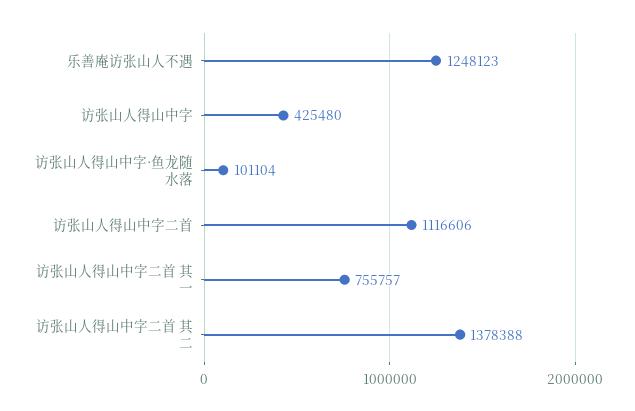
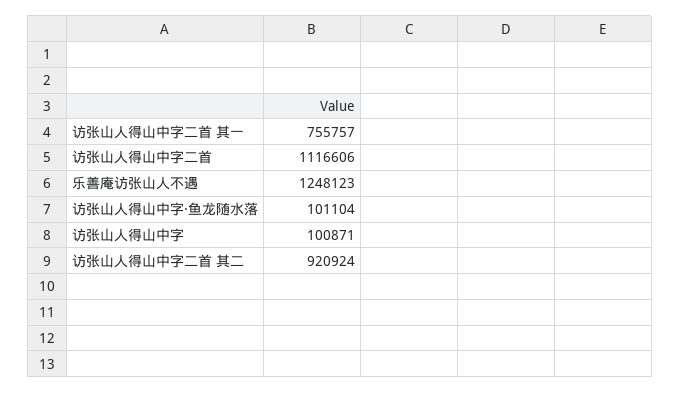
  {
    "乐善庵访张山人不遇": 1248123,
-   "访张山人得山中字": 425480,
+   "访张山人得山中字": 100871,
    "访张山人得山中字·鱼龙随水落": 101104,
    "访张山人得山中字二首": 1116606,
    "访张山人得山中字二首 其一": 755757,
-   "访张山人得山中字二首 其二": 1378388
+   "访张山人得山中字二首 其二": 920924
  }

